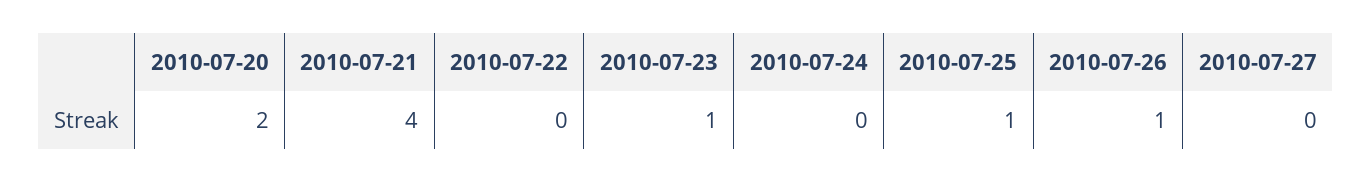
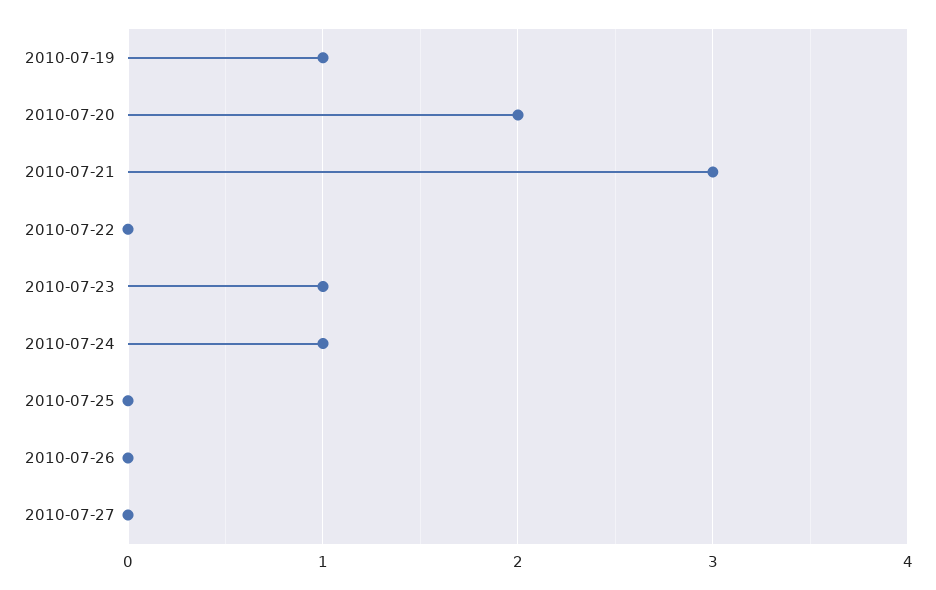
  {
    "2010-07-20": 2,
-   "2010-07-21": 4,
+   "2010-07-21": 3,
    "2010-07-22": 0,
    "2010-07-23": 1,
-   "2010-07-24": 0,
+   "2010-07-24": 1,
-   "2010-07-25": 1,
+   "2010-07-25": 0,
-   "2010-07-26": 1,
+   "2010-07-26": 0,
-   "2010-07-27": 0
+   "2010-07-27": 0,
+   "2010-07-19": 1
  }

